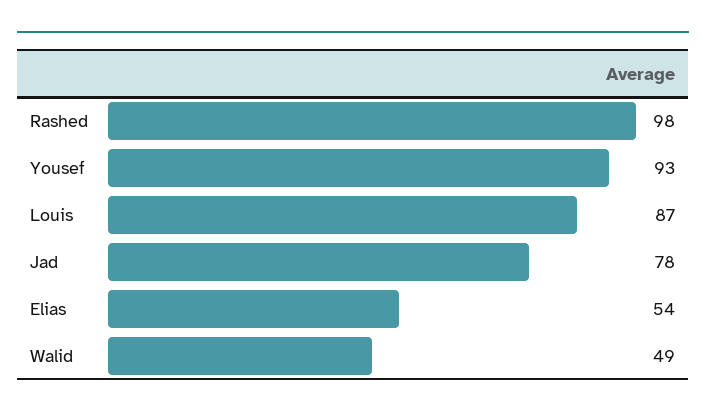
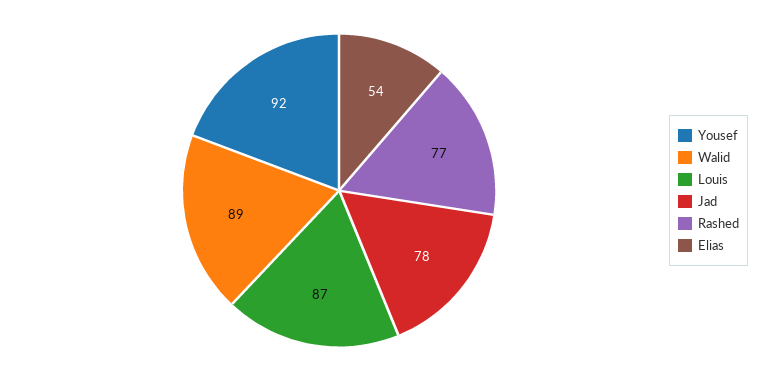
  {
-   "Rashed": 98,
+   "Rashed": 77,
-   "Yousef": 93,
+   "Yousef": 92,
    "Louis": 87,
    "Jad": 78,
    "Elias": 54,
-   "Walid": 49
+   "Walid": 89
  }

